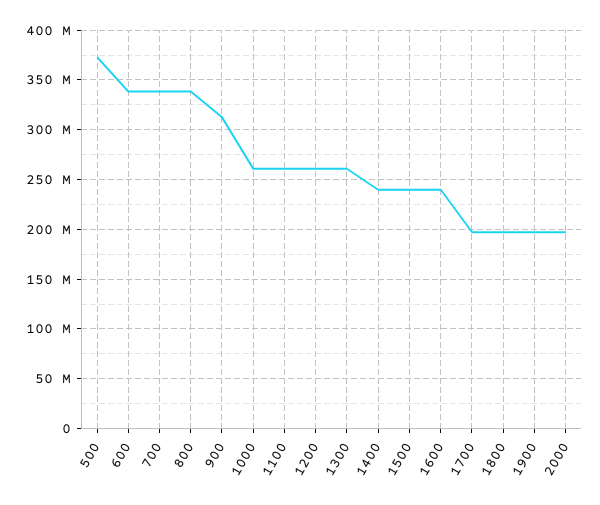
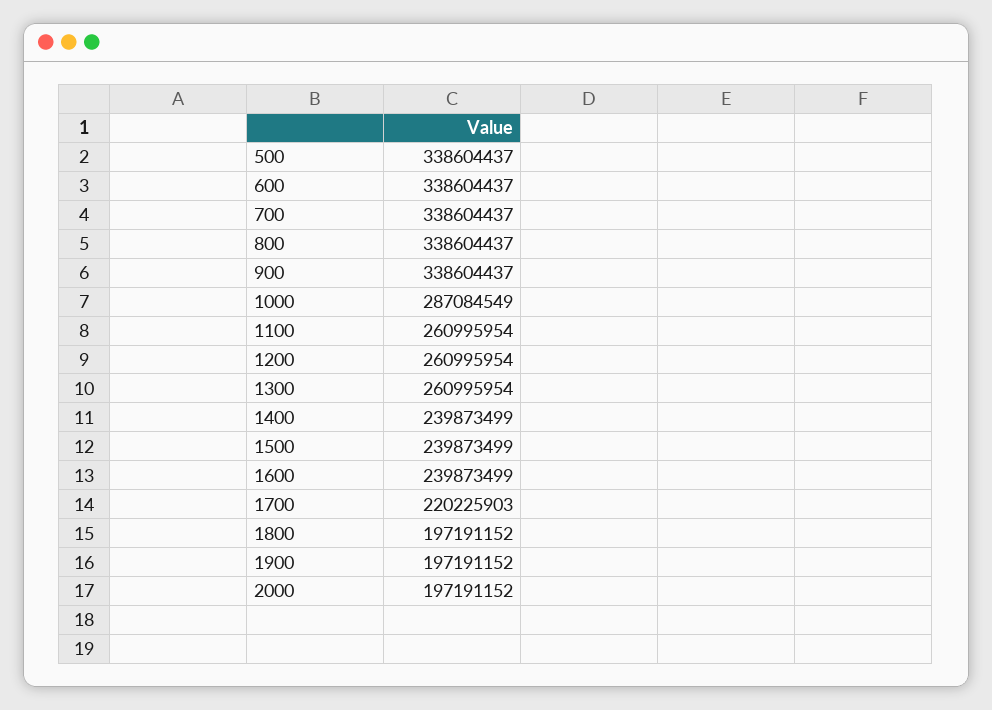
  {
-   "500": 370000000,
+   "500": 338604437,
    "600": 338604437,
    "700": 338604437,
    "800": 338604437,
-   "900": 310000000,
+   "900": 338604437,
-   "1000": 260000000,
+   "1000": 287084549,
    "1100": 260995954,
    "1200": 260995954,
    "1300": 260995954,
    "1400": 239873499,
    "1500": 239873499,
    "1600": 239873499,
-   "1700": 200000000,
+   "1700": 220225903,
    "1800": 197191152,
    "1900": 197191152,
    "2000": 197191152
  }

